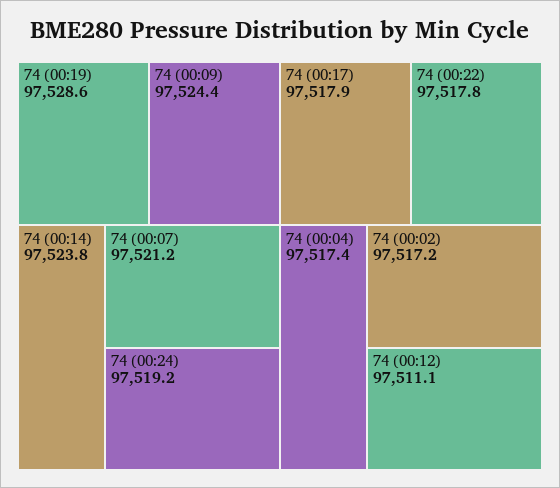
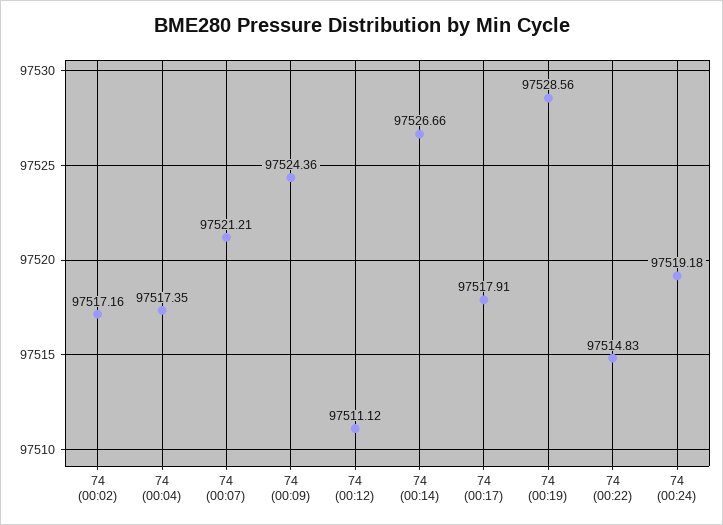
  {
    "74 (00:19)": 97528.56,
    "74 (00:09)": 97524.36,
-   "74 (00:14)": 97523.8,
+   "74 (00:14)": 97526.66,
    "74 (00:07)": 97521.21,
    "74 (00:24)": 97519.18,
    "74 (00:17)": 97517.91,
-   "74 (00:22)": 97517.8,
+   "74 (00:22)": 97514.83,
    "74 (00:04)": 97517.35,
    "74 (00:02)": 97517.16,
    "74 (00:12)": 97511.12
  }

